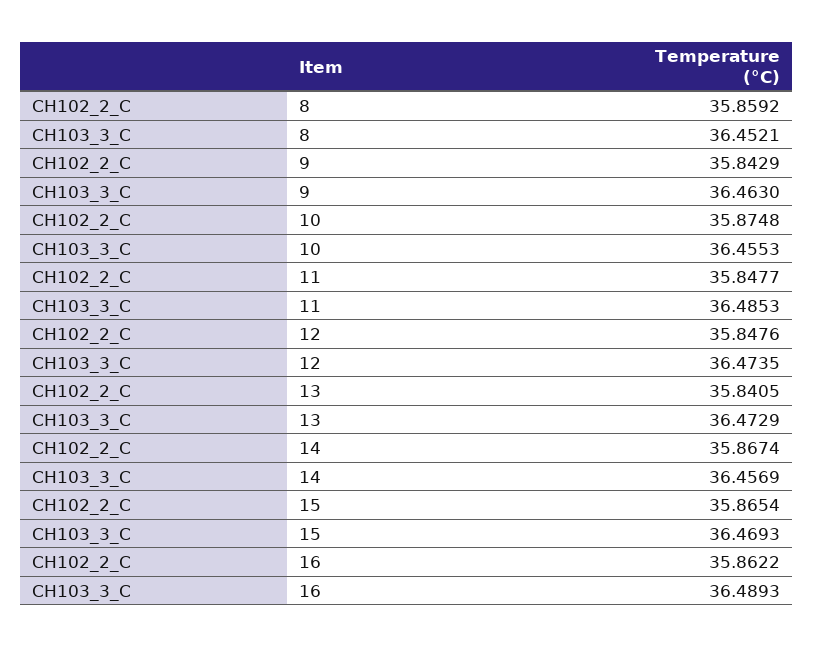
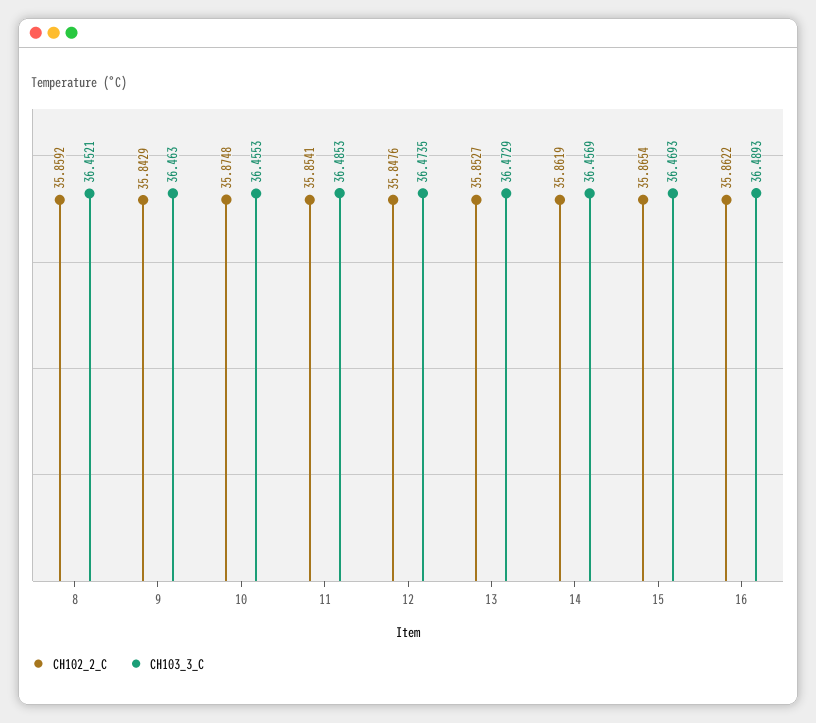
  {
    "CH102_2_C": {
      "8": 35.8592,
      "9": 35.8429,
      "10": 35.8748,
-     "11": 35.8477,
+     "11": 35.8541,
      "12": 35.8476,
-     "13": 35.8405,
+     "13": 35.8527,
-     "14": 35.8674,
+     "14": 35.8619,
      "15": 35.8654,
      "16": 35.8622
    },
    "CH103_3_C": {
      "8": 36.4521,
      "9": 36.463,
      "10": 36.4553,
      "11": 36.4853,
      "12": 36.4735,
      "13": 36.4729,
      "14": 36.4569,
      "15": 36.4693,
      "16": 36.4893
    }
  }

